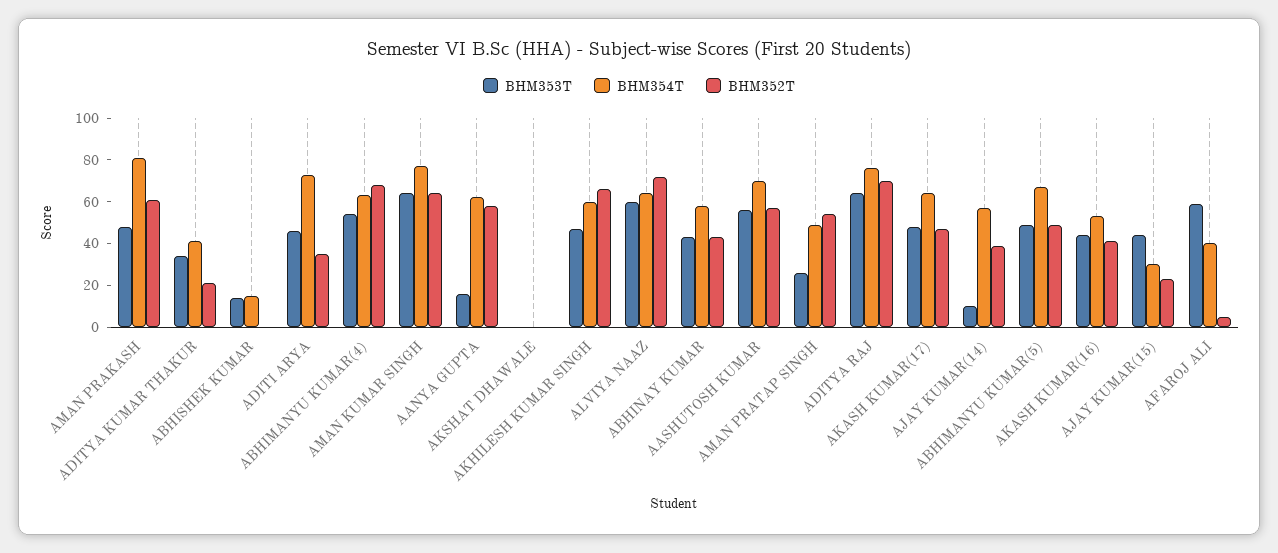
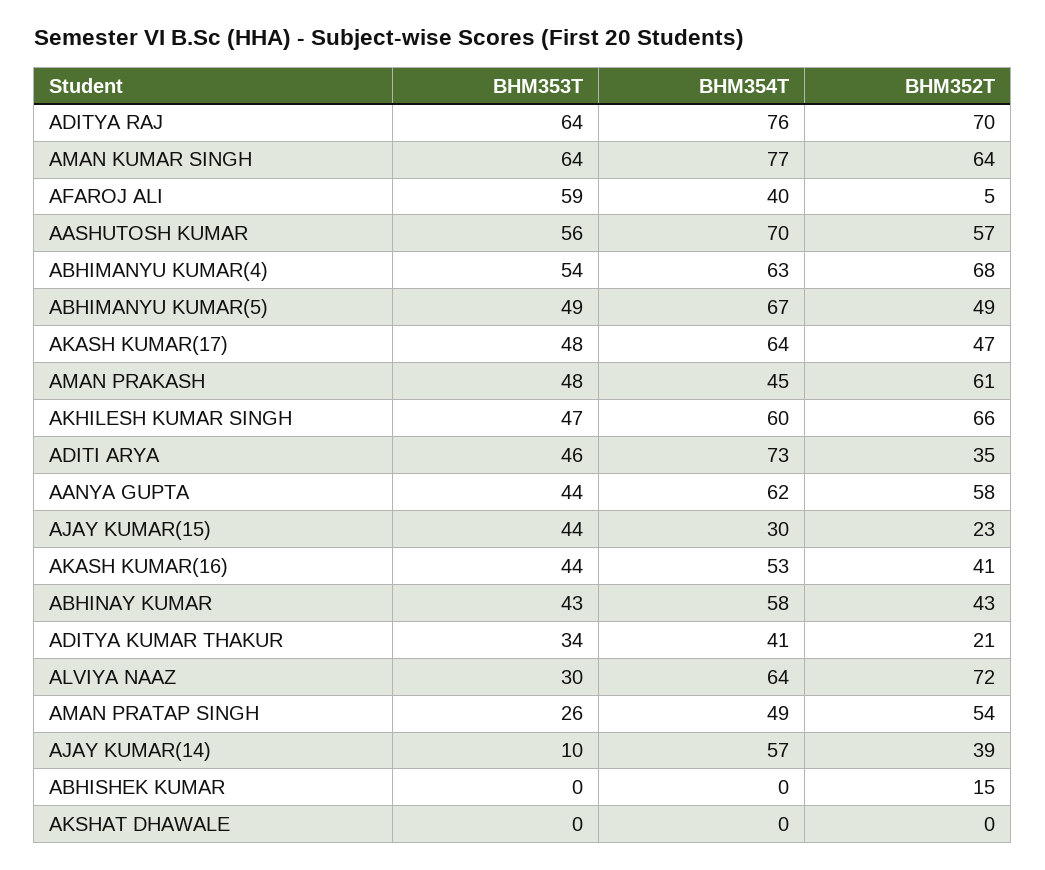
  {
    "BHM353T": {
      "AMAN PRAKASH": 48,
      "ADITYA KUMAR THAKUR": 34,
-     "ABHISHEK KUMAR": 15,
+     "ABHISHEK KUMAR": 0,
      "ADITI ARYA": 46,
      "ABHIMANYU KUMAR(4)": 54,
      "AMAN KUMAR SINGH": 64,
-     "AANYA GUPTA": 15,
+     "AANYA GUPTA": 44,
      "AKSHAT DHAWALE": 0,
      "AKHILESH KUMAR SINGH": 47,
-     "ALVIYA NAAZ": 60,
+     "ALVIYA NAAZ": 30,
      "ABHINAY KUMAR": 43,
      "AASHUTOSH KUMAR": 56,
      "AMAN PRATAP SINGH": 26,
      "ADITYA RAJ": 64,
      "AKASH KUMAR(17)": 48,
      "AJAY KUMAR(14)": 10,
      "ABHIMANYU KUMAR(5)": 49,
      "AKASH KUMAR(16)": 44,
      "AJAY KUMAR(15)": 44,
      "AFAROJ ALI": 59
    },
    "BHM354T": {
-     "AMAN PRAKASH": 80,
+     "AMAN PRAKASH": 45,
      "ADITYA KUMAR THAKUR": 41,
-     "ABHISHEK KUMAR": 15,
+     "ABHISHEK KUMAR": 0,
      "ADITI ARYA": 73,
      "ABHIMANYU KUMAR(4)": 63,
      "AMAN KUMAR SINGH": 77,
      "AANYA GUPTA": 62,
      "AKSHAT DHAWALE": 0,
      "AKHILESH KUMAR SINGH": 60,
      "ALVIYA NAAZ": 64,
      "ABHINAY KUMAR": 58,
      "AASHUTOSH KUMAR": 70,
      "AMAN PRATAP SINGH": 49,
      "ADITYA RAJ": 76,
      "AKASH KUMAR(17)": 64,
      "AJAY KUMAR(14)": 57,
      "ABHIMANYU KUMAR(5)": 67,
      "AKASH KUMAR(16)": 53,
      "AJAY KUMAR(15)": 30,
      "AFAROJ ALI": 40
    },
    "BHM352T": {
      "AMAN PRAKASH": 61,
      "ADITYA KUMAR THAKUR": 21,
-     "ABHISHEK KUMAR": 0,
+     "ABHISHEK KUMAR": 15,
      "ADITI ARYA": 35,
      "ABHIMANYU KUMAR(4)": 68,
      "AMAN KUMAR SINGH": 64,
      "AANYA GUPTA": 58,
      "AKSHAT DHAWALE": 0,
      "AKHILESH KUMAR SINGH": 66,
      "ALVIYA NAAZ": 72,
      "ABHINAY KUMAR": 43,
      "AASHUTOSH KUMAR": 57,
      "AMAN PRATAP SINGH": 54,
      "ADITYA RAJ": 70,
      "AKASH KUMAR(17)": 47,
      "AJAY KUMAR(14)": 39,
      "ABHIMANYU KUMAR(5)": 49,
      "AKASH KUMAR(16)": 41,
      "AJAY KUMAR(15)": 23,
      "AFAROJ ALI": 5
    }
  }

